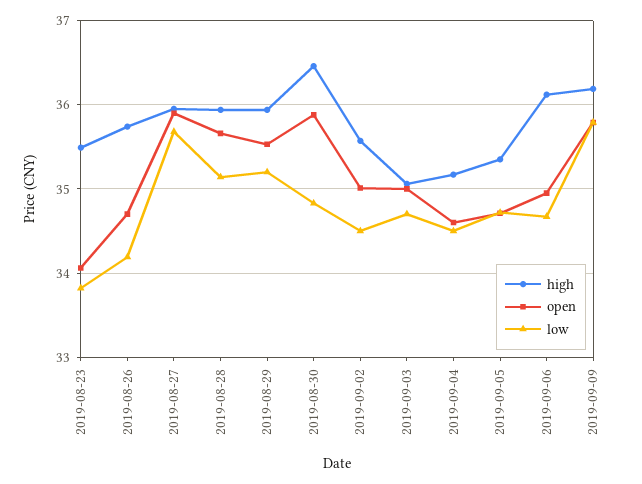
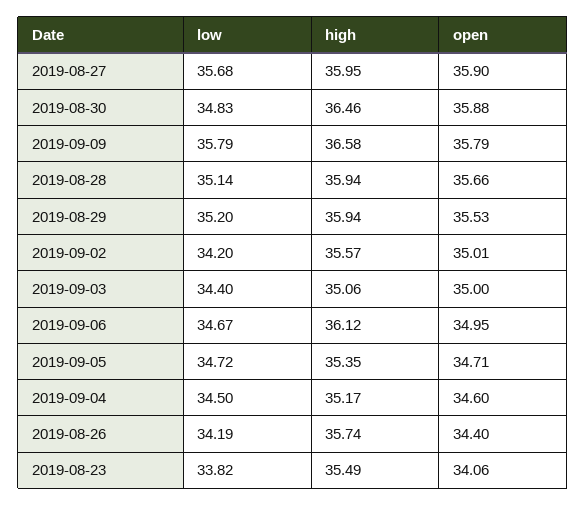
  {
    "high": {
      "2019-08-23": 35.49,
      "2019-08-26": 35.74,
      "2019-08-27": 35.95,
      "2019-08-28": 35.94,
      "2019-08-29": 35.94,
      "2019-08-30": 36.46,
      "2019-09-02": 35.57,
      "2019-09-03": 35.06,
      "2019-09-04": 35.17,
      "2019-09-05": 35.35,
      "2019-09-06": 36.12,
-     "2019-09-09": 36.2
+     "2019-09-09": 36.58
    },
    "open": {
      "2019-08-23": 34.06,
-     "2019-08-26": 34.7,
+     "2019-08-26": 34.4,
      "2019-08-27": 35.9,
      "2019-08-28": 35.66,
      "2019-08-29": 35.53,
      "2019-08-30": 35.88,
      "2019-09-02": 35.01,
      "2019-09-03": 35,
      "2019-09-04": 34.6,
      "2019-09-05": 34.71,
      "2019-09-06": 34.95,
      "2019-09-09": 35.79
    },
    "low": {
      "2019-08-23": 33.82,
      "2019-08-26": 34.19,
      "2019-08-27": 35.68,
      "2019-08-28": 35.14,
      "2019-08-29": 35.2,
      "2019-08-30": 34.83,
-     "2019-09-02": 34.5,
+     "2019-09-02": 34.2,
-     "2019-09-03": 34.7,
+     "2019-09-03": 34.4,
      "2019-09-04": 34.5,
      "2019-09-05": 34.72,
      "2019-09-06": 34.67,
      "2019-09-09": 35.79
    }
  }

